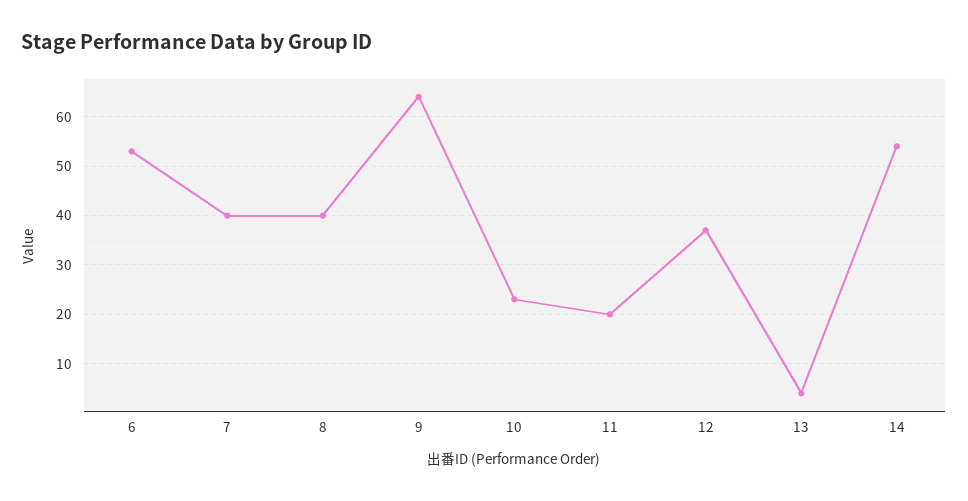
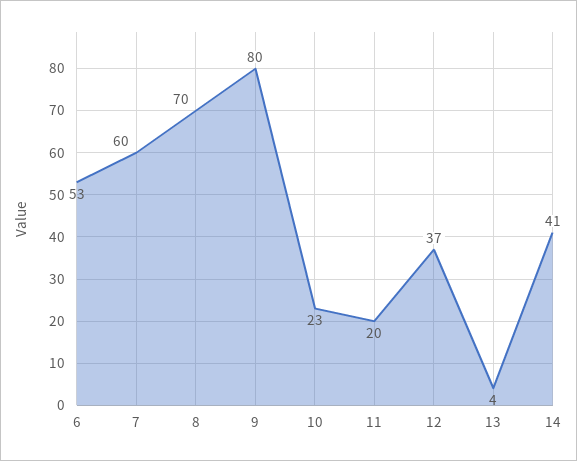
  {
    "6": 53,
-   "7": 40,
+   "7": 60,
-   "8": 40,
+   "8": 70,
-   "9": 65,
+   "9": 80,
    "10": 23,
    "11": 20,
    "12": 37,
    "13": 4,
-   "14": 55
+   "14": 41
  }

